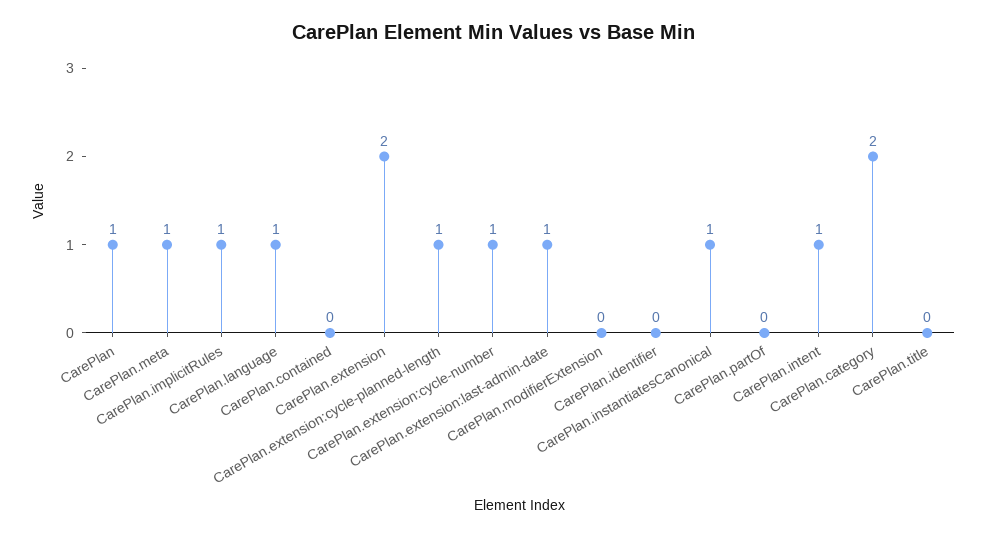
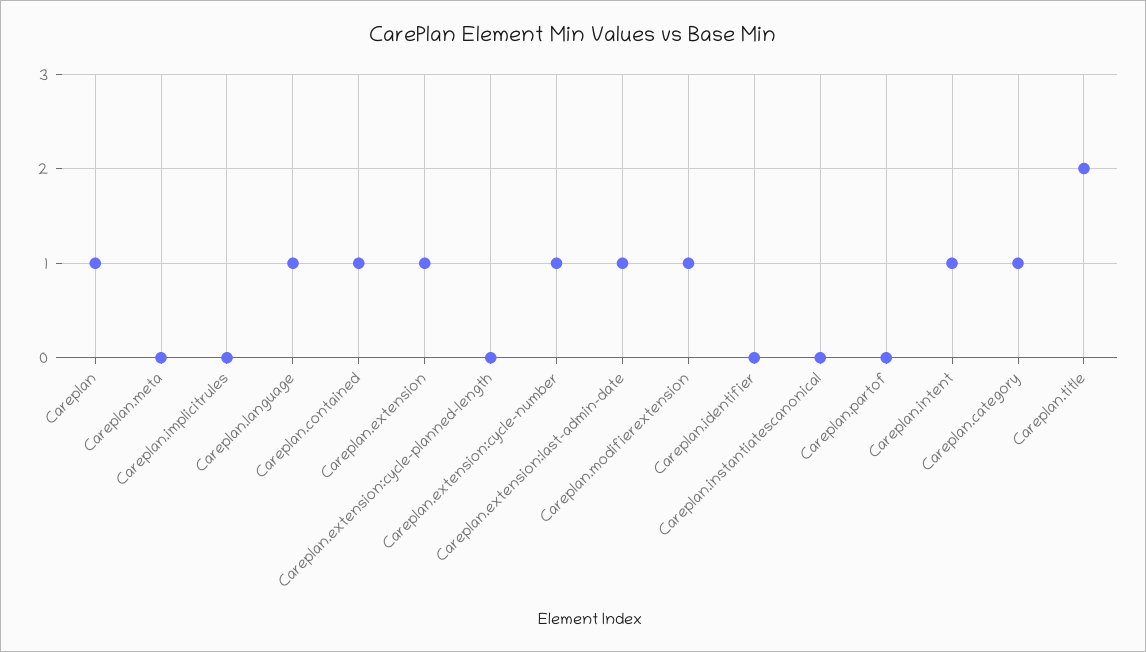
  {
    "CarePlan": 1,
-   "CarePlan.meta": 1,
+   "CarePlan.meta": 0,
-   "CarePlan.implicitRules": 1,
+   "CarePlan.implicitRules": 0,
    "CarePlan.language": 1,
-   "CarePlan.contained": 0,
+   "CarePlan.contained": 1,
-   "CarePlan.extension": 2,
+   "CarePlan.extension": 1,
-   "CarePlan.extension:cycle-planned-length": 1,
+   "CarePlan.extension:cycle-planned-length": 0,
    "CarePlan.extension:cycle-number": 1,
    "CarePlan.extension:last-admin-date": 1,
-   "CarePlan.modifierExtension": 0,
+   "CarePlan.modifierExtension": 1,
    "CarePlan.identifier": 0,
-   "CarePlan.instantiatesCanonical": 1,
+   "CarePlan.instantiatesCanonical": 0,
    "CarePlan.partOf": 0,
    "CarePlan.intent": 1,
-   "CarePlan.category": 2,
+   "CarePlan.category": 1,
-   "CarePlan.title": 0
+   "CarePlan.title": 2
  }

